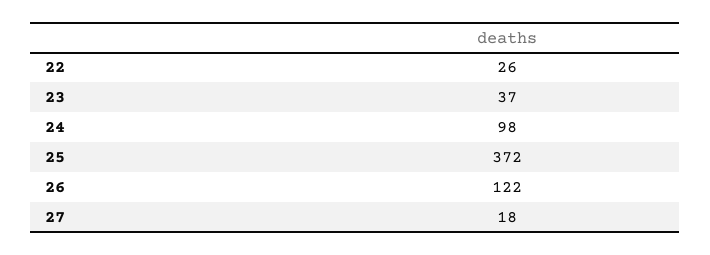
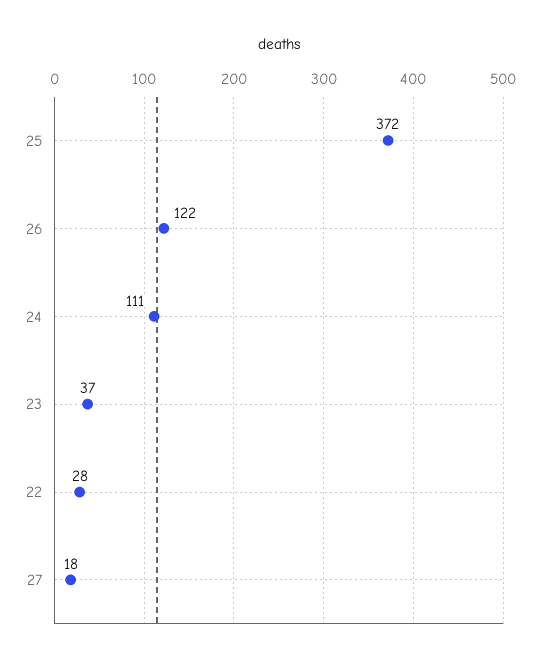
  {
-   "22": 26,
+   "22": 28,
    "23": 37,
-   "24": 98,
+   "24": 111,
    "25": 372,
    "26": 122,
    "27": 18
  }

